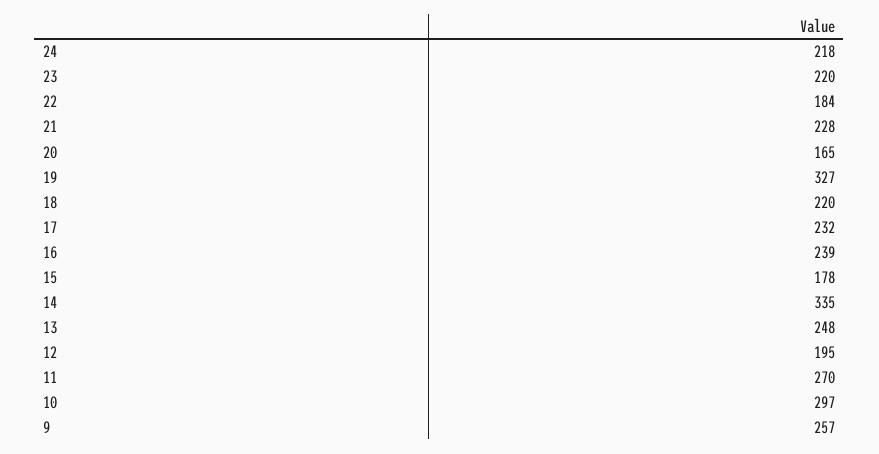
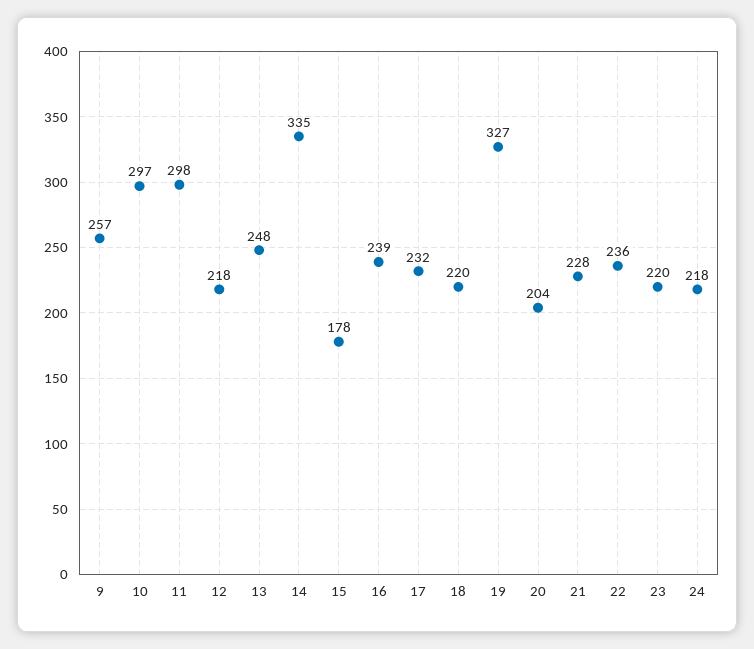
  {
    "24": 218,
    "23": 220,
-   "22": 184,
+   "22": 236,
    "21": 228,
-   "20": 165,
+   "20": 204,
    "19": 327,
    "18": 220,
    "17": 232,
    "16": 239,
    "15": 178,
    "14": 335,
    "13": 248,
-   "12": 195,
+   "12": 218,
-   "11": 270,
+   "11": 298,
    "10": 297,
    "9": 257
  }

